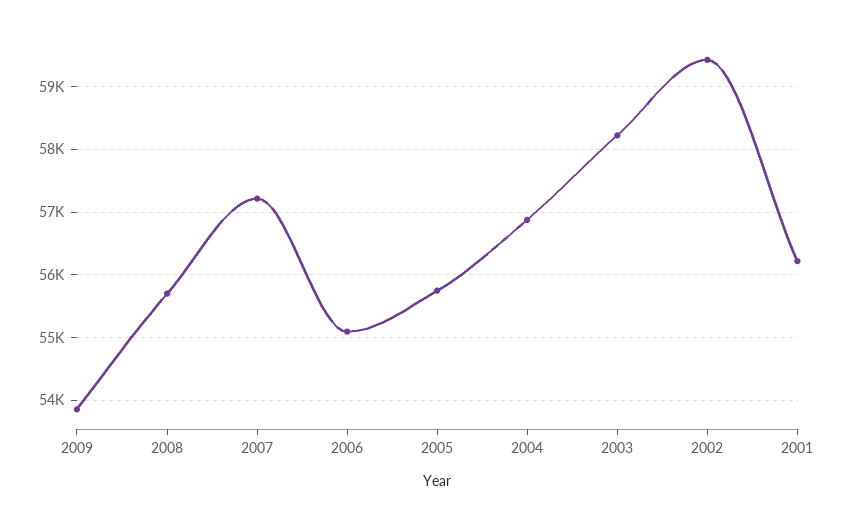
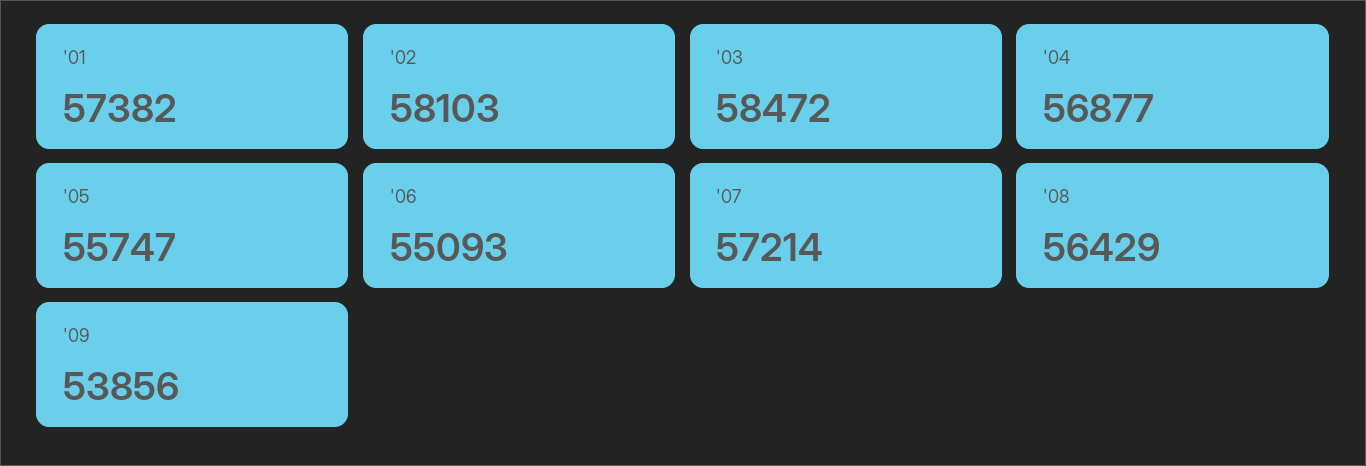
  {
    "2009": 53856,
-   "2008": 55700,
+   "2008": 56429,
    "2007": 57214,
    "2006": 55093,
    "2005": 55747,
    "2004": 56877,
-   "2003": 58200,
+   "2003": 58472,
-   "2002": 59400,
+   "2002": 58103,
-   "2001": 56200
+   "2001": 57382
  }

